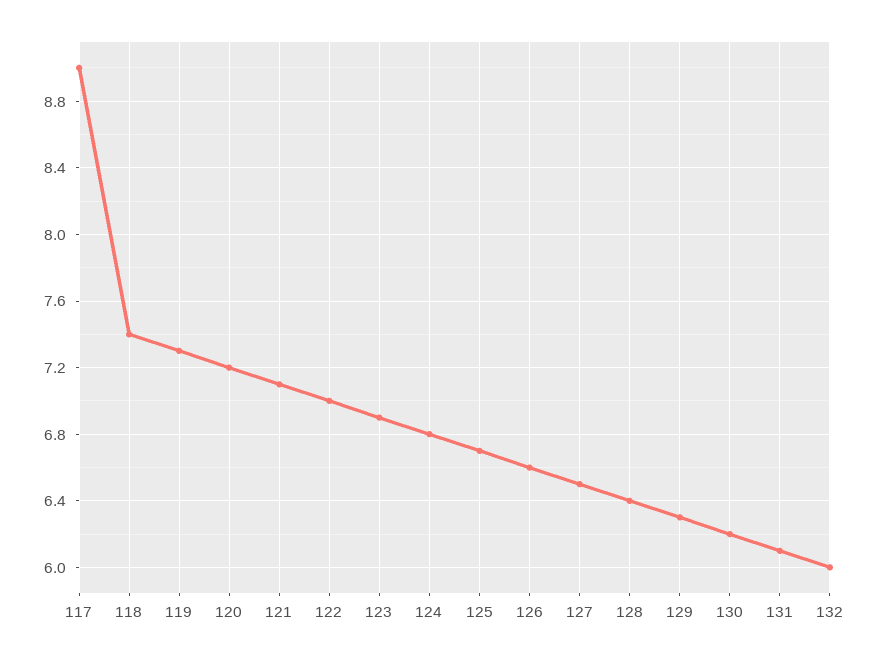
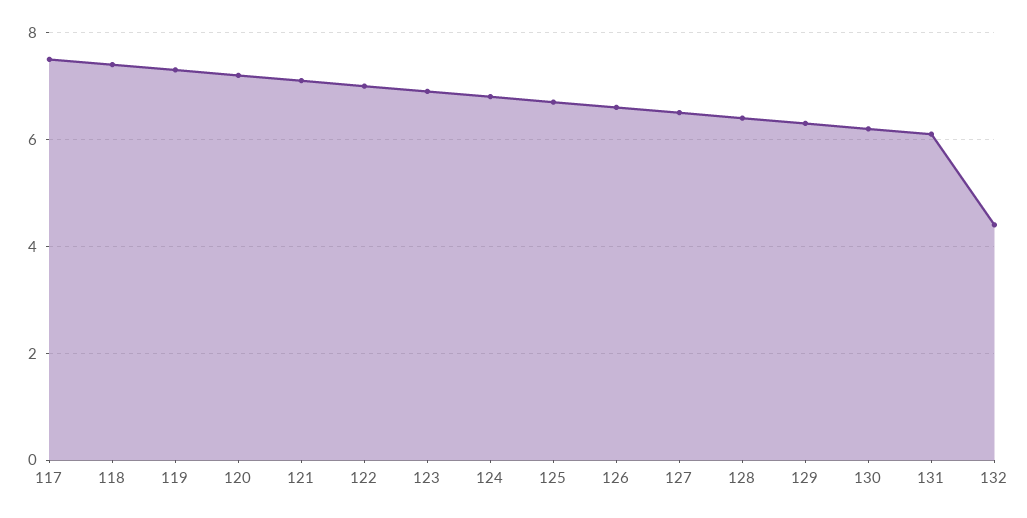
  {
-   "117": 9,
+   "117": 7.5,
    "118": 7.4,
    "119": 7.3,
    "120": 7.2,
    "121": 7.1,
    "122": 7,
    "123": 6.9,
    "124": 6.8,
    "125": 6.7,
    "126": 6.6,
    "127": 6.5,
    "128": 6.4,
    "129": 6.3,
    "130": 6.2,
    "131": 6.1,
-   "132": 6
+   "132": 4.5
  }

